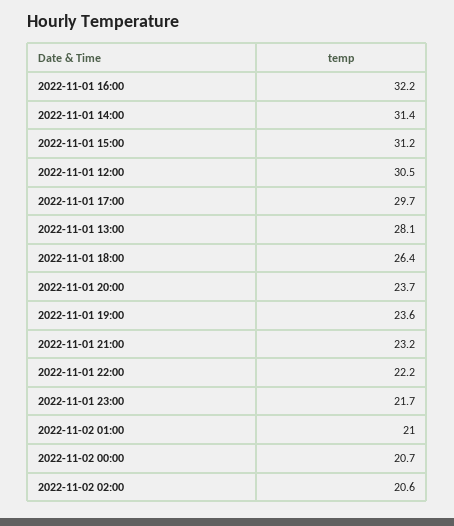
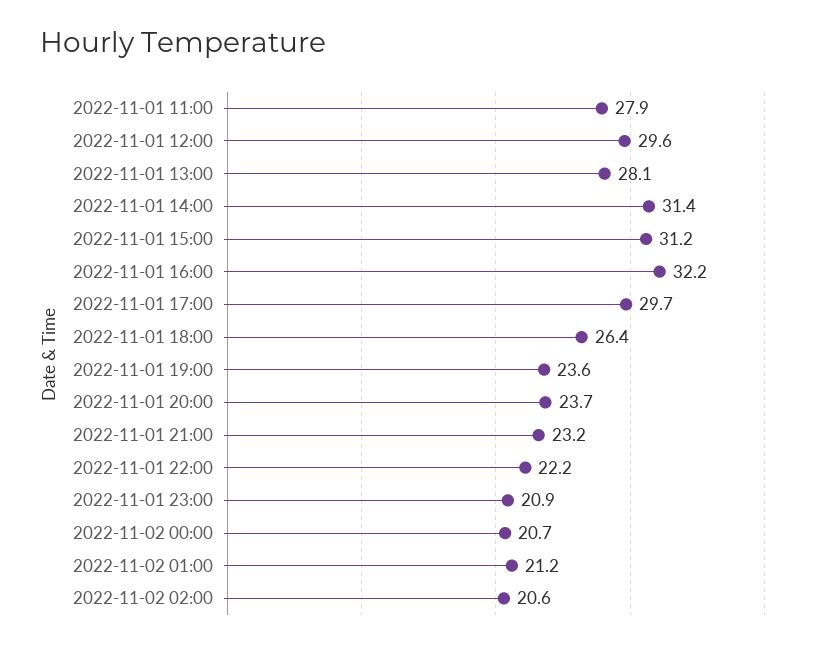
  {
    "2022-11-01 16:00": 32.2,
    "2022-11-01 14:00": 31.4,
    "2022-11-01 15:00": 31.2,
-   "2022-11-01 12:00": 30.5,
+   "2022-11-01 12:00": 29.6,
    "2022-11-01 17:00": 29.7,
    "2022-11-01 13:00": 28.1,
    "2022-11-01 18:00": 26.4,
    "2022-11-01 20:00": 23.7,
    "2022-11-01 19:00": 23.6,
    "2022-11-01 21:00": 23.2,
    "2022-11-01 22:00": 22.2,
-   "2022-11-01 23:00": 21.7,
+   "2022-11-01 23:00": 20.9,
-   "2022-11-02 01:00": 21,
+   "2022-11-02 01:00": 21.2,
    "2022-11-02 00:00": 20.7,
-   "2022-11-02 02:00": 20.6
+   "2022-11-02 02:00": 20.6,
+   "2022-11-01 11:00": 27.9
  }

